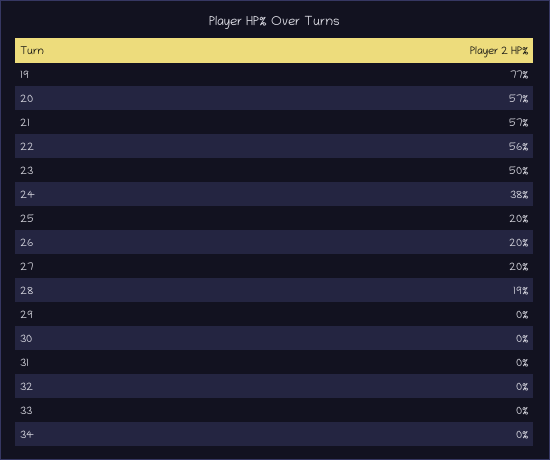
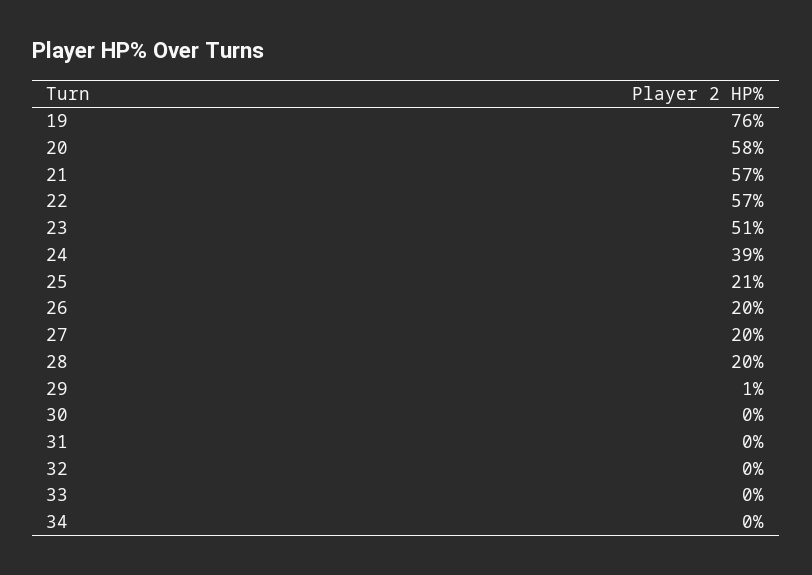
  {
-   "19": 77,
+   "19": 76,
-   "20": 57,
+   "20": 58,
    "21": 57,
-   "22": 56,
+   "22": 57,
-   "23": 50,
+   "23": 51,
-   "24": 38,
+   "24": 39,
-   "25": 20,
+   "25": 21,
    "26": 20,
    "27": 20,
-   "28": 19,
+   "28": 20,
-   "29": 0,
+   "29": 1,
    "30": 0,
    "31": 0,
    "32": 0,
    "33": 0,
    "34": 0
  }

